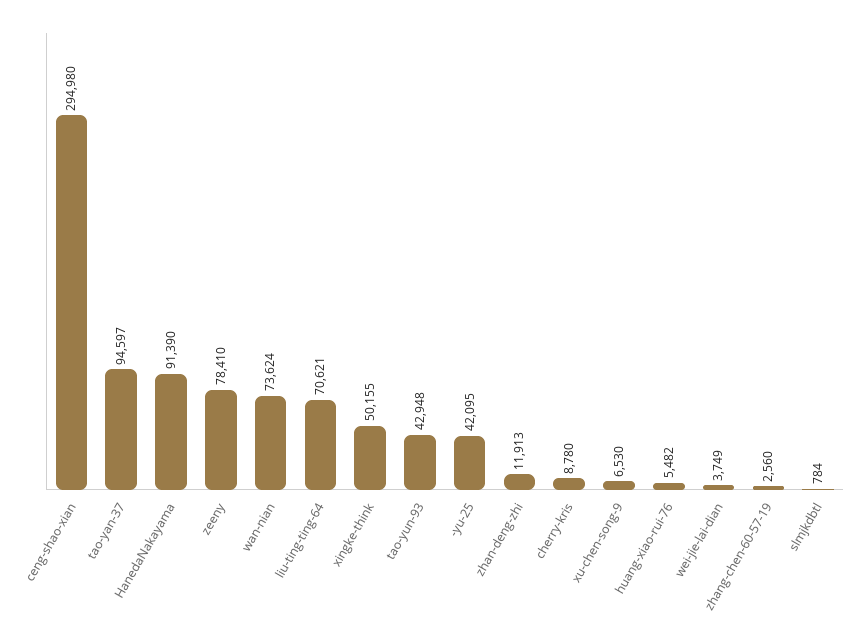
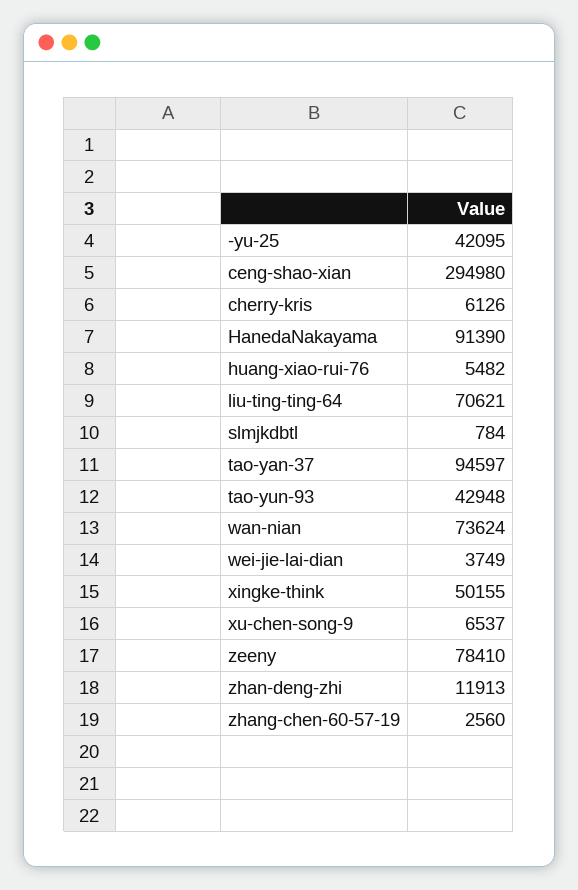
  {
    "ceng-shao-xian": 294980,
    "tao-yan-37": 94597,
    "HanedaNakayama": 91390,
    "zeeny": 78410,
    "wan-nian": 73624,
    "liu-ting-ting-64": 70621,
    "xingke-think": 50155,
    "tao-yun-93": 42948,
    "-yu-25": 42095,
    "zhan-deng-zhi": 11913,
-   "cherry-kris": 8780,
+   "cherry-kris": 6126,
-   "xu-chen-song-9": 6530,
+   "xu-chen-song-9": 6537,
    "huang-xiao-rui-76": 5482,
    "wei-jie-lai-dian": 3749,
    "zhang-chen-60-57-19": 2560,
    "slmjkdbtl": 784
  }

